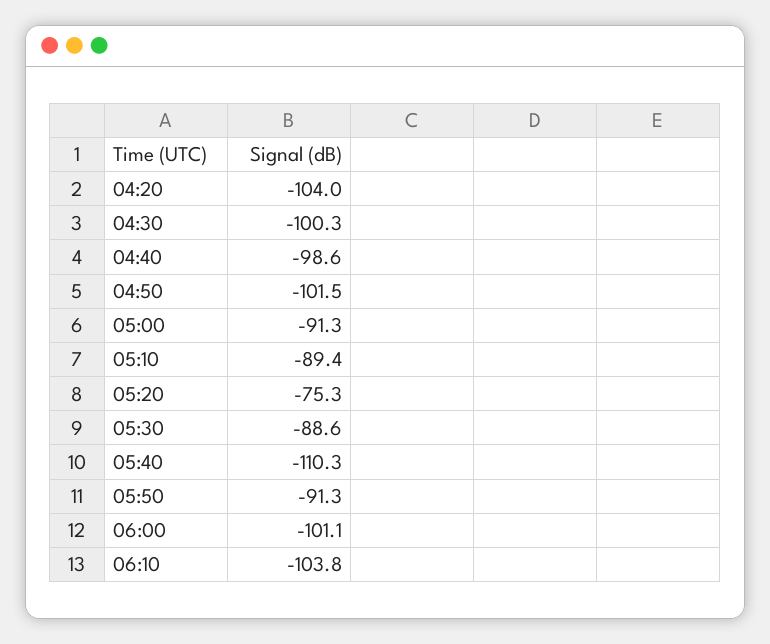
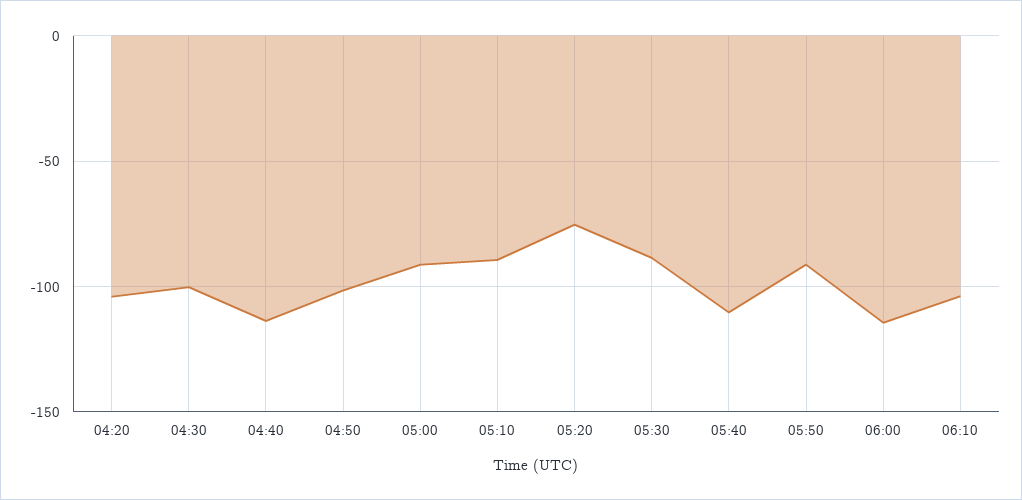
  {
    "04:20": -104,
    "04:30": -100.3,
-   "04:40": -98.6,
+   "04:40": -115,
    "04:50": -101.5,
    "05:00": -91.3,
    "05:10": -89.4,
    "05:20": -75.3,
    "05:30": -88.6,
    "05:40": -110.3,
    "05:50": -91.3,
-   "06:00": -101.1,
+   "06:00": -115,
    "06:10": -103.8
  }

